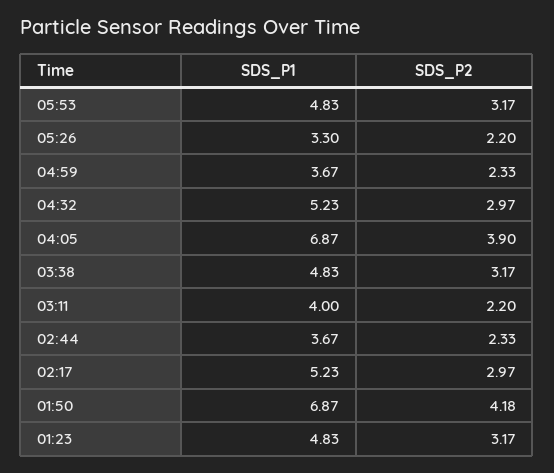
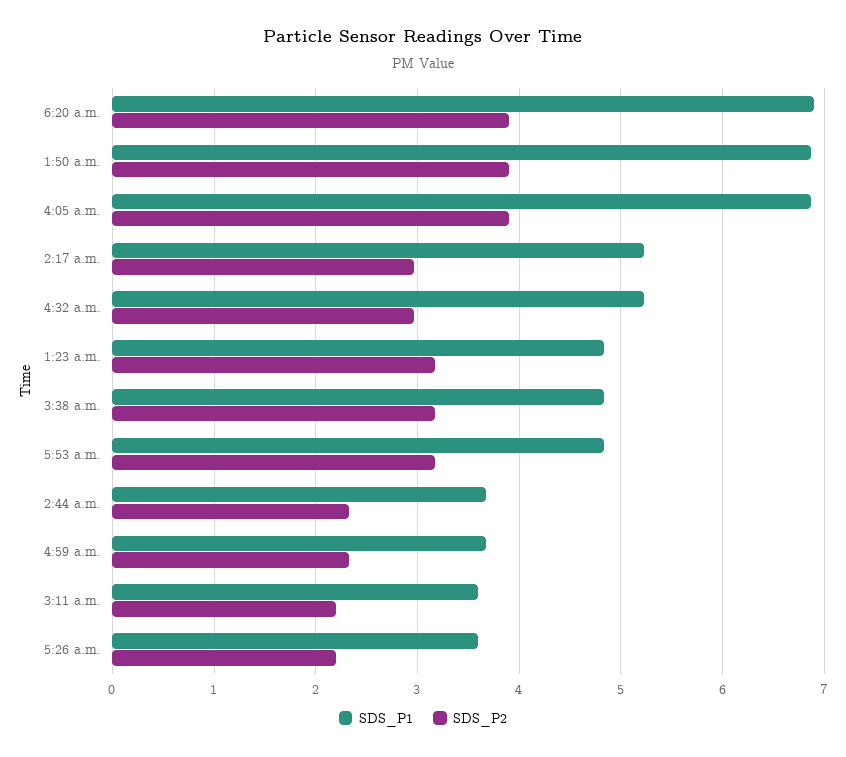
  {
    "SDS_P1": {
      "05:53": 4.83,
-     "05:26": 3.3,
+     "05:26": 3.6,
      "04:59": 3.67,
      "04:32": 5.23,
      "04:05": 6.87,
      "03:38": 4.83,
-     "03:11": 4,
+     "03:11": 3.6,
      "02:44": 3.67,
      "02:17": 5.23,
      "01:50": 6.87,
-     "01:23": 4.83
+     "01:23": 4.83,
+     "6:20 a.m.": 6.9
    },
    "SDS_P2": {
      "05:53": 3.17,
      "05:26": 2.2,
      "04:59": 2.33,
      "04:32": 2.97,
      "04:05": 3.9,
      "03:38": 3.17,
      "03:11": 2.2,
      "02:44": 2.33,
      "02:17": 2.97,
-     "01:50": 4.18,
+     "01:50": 3.9,
-     "01:23": 3.17
+     "01:23": 3.17,
+     "6:20 a.m.": 3.9
    }
  }

